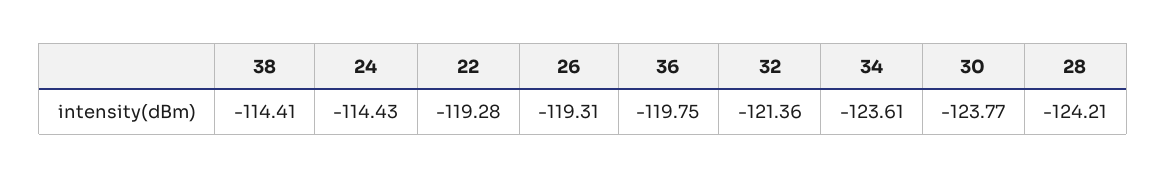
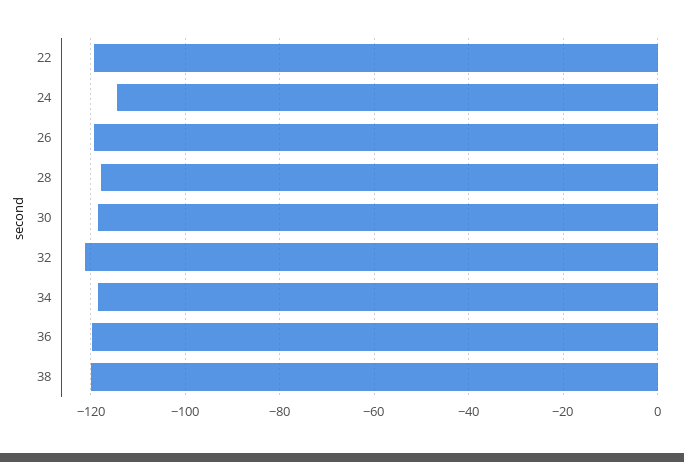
  {
-   "38": -114.41,
+   "38": -120,
    "24": -114.43,
    "22": -119.28,
    "26": -119.31,
    "36": -119.75,
    "32": -121.36,
-   "34": -123.61,
+   "34": -118,
-   "30": -123.77,
+   "30": -118,
-   "28": -124.21
+   "28": -118
  }

